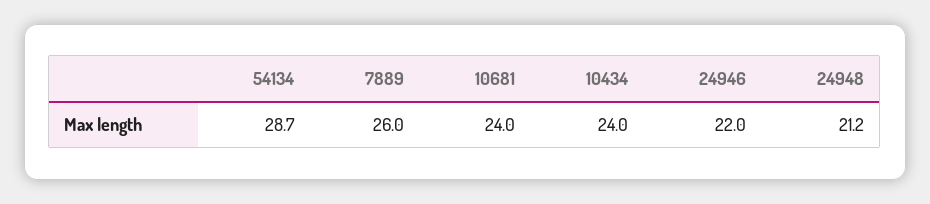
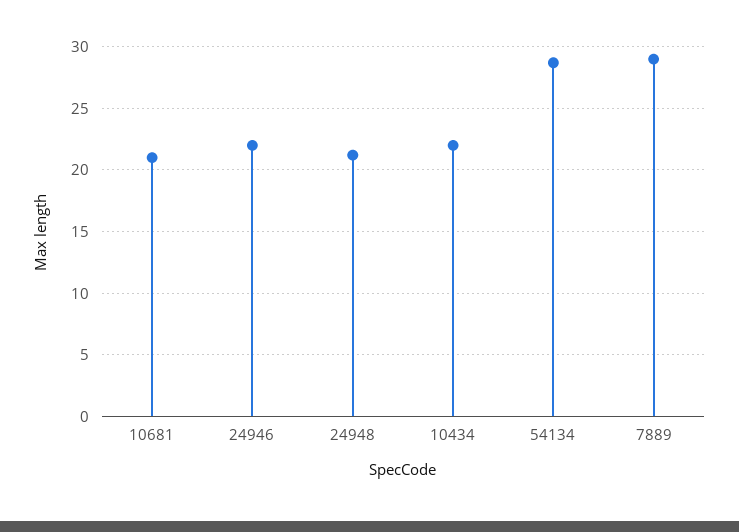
  {
    "54134": 28.7,
-   "7889": 26,
+   "7889": 29,
-   "10681": 24,
+   "10681": 21,
-   "10434": 24,
+   "10434": 22,
    "24946": 22,
    "24948": 21.2
  }

